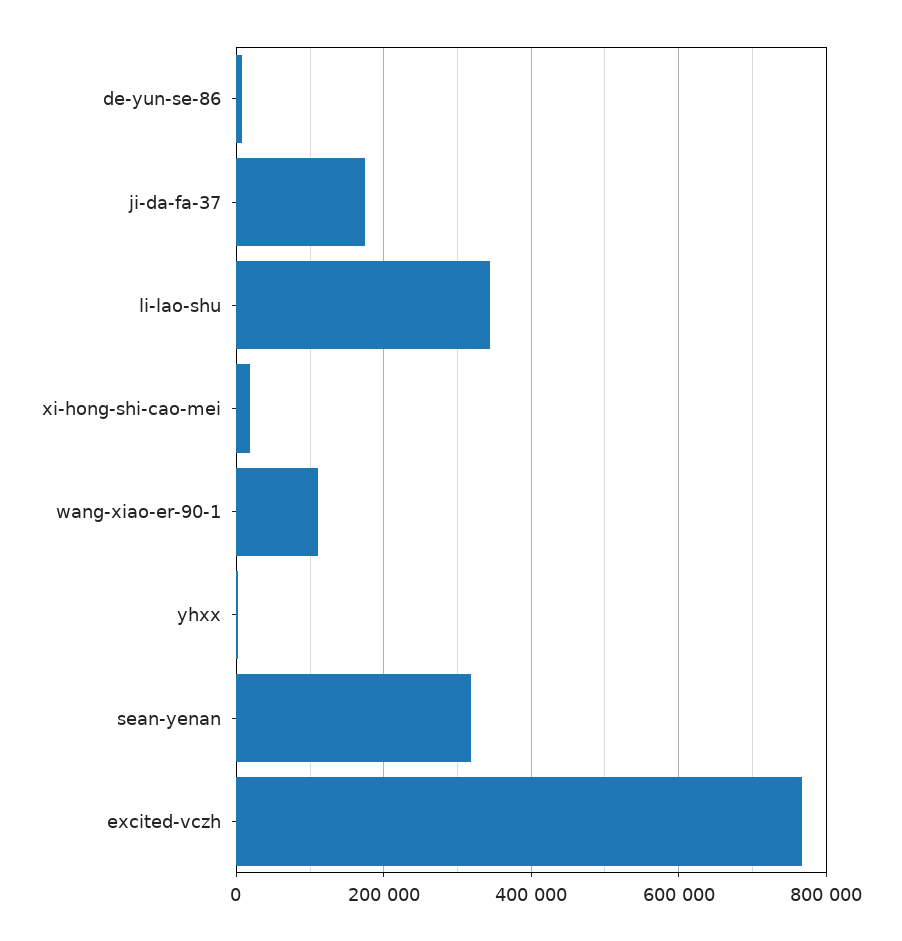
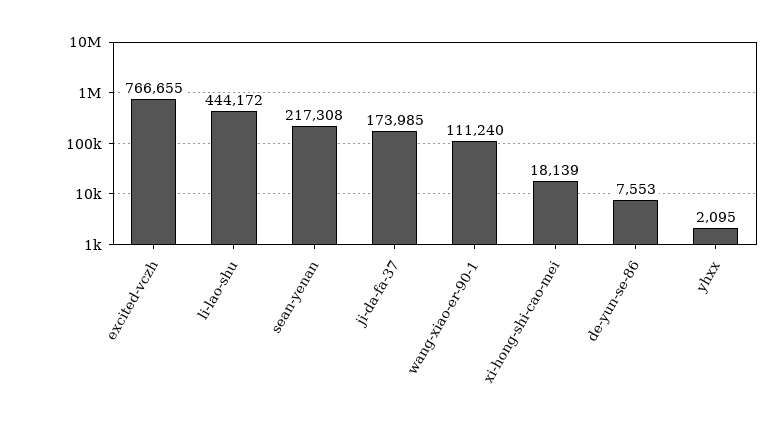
  {
    "de-yun-se-86": 7553,
    "ji-da-fa-37": 173985,
-   "li-lao-shu": 340000,
+   "li-lao-shu": 444172,
    "xi-hong-shi-cao-mei": 18139,
    "wang-xiao-er-90-1": 111240,
    "yhxx": 2095,
-   "sean-yenan": 320000,
+   "sean-yenan": 217308,
    "excited-vczh": 766655
  }

